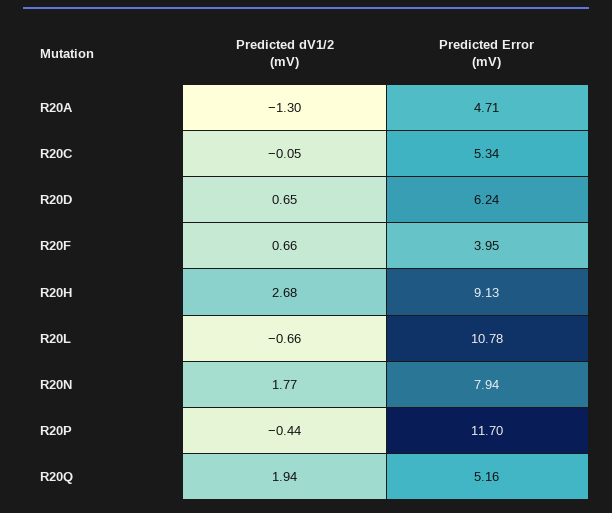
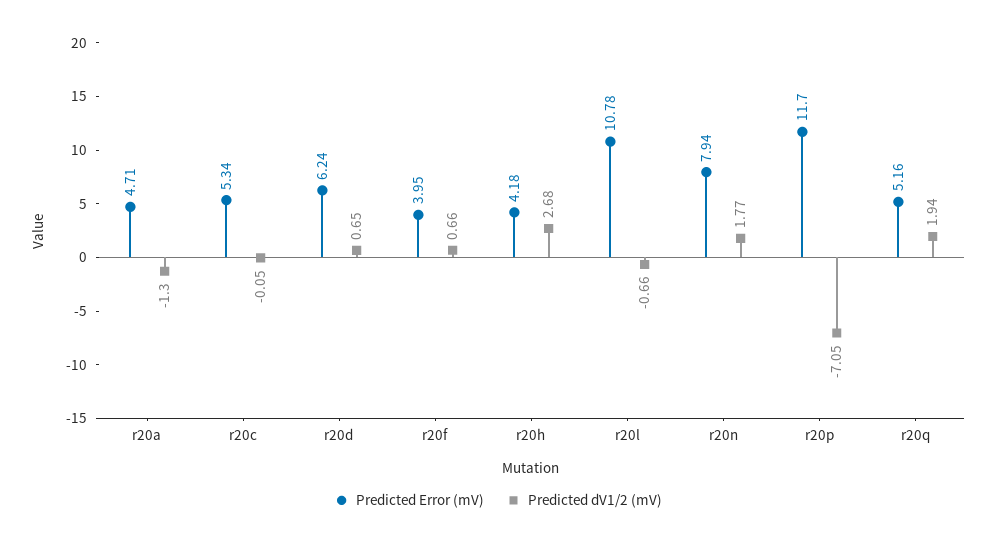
  {
    "Predicted dV1/2 (mV)": {
      "R20A": -1.3,
      "R20C": -0.05,
      "R20D": 0.65,
      "R20F": 0.66,
      "R20H": 2.68,
      "R20L": -0.66,
      "R20N": 1.77,
-     "R20P": -0.44,
+     "R20P": -7.05,
      "R20Q": 1.94
    },
    "Predicted Error (mV)": {
      "R20A": 4.71,
      "R20C": 5.34,
      "R20D": 6.24,
      "R20F": 3.95,
-     "R20H": 9.13,
+     "R20H": 4.18,
      "R20L": 10.78,
      "R20N": 7.94,
      "R20P": 11.7,
      "R20Q": 5.16
    }
  }

